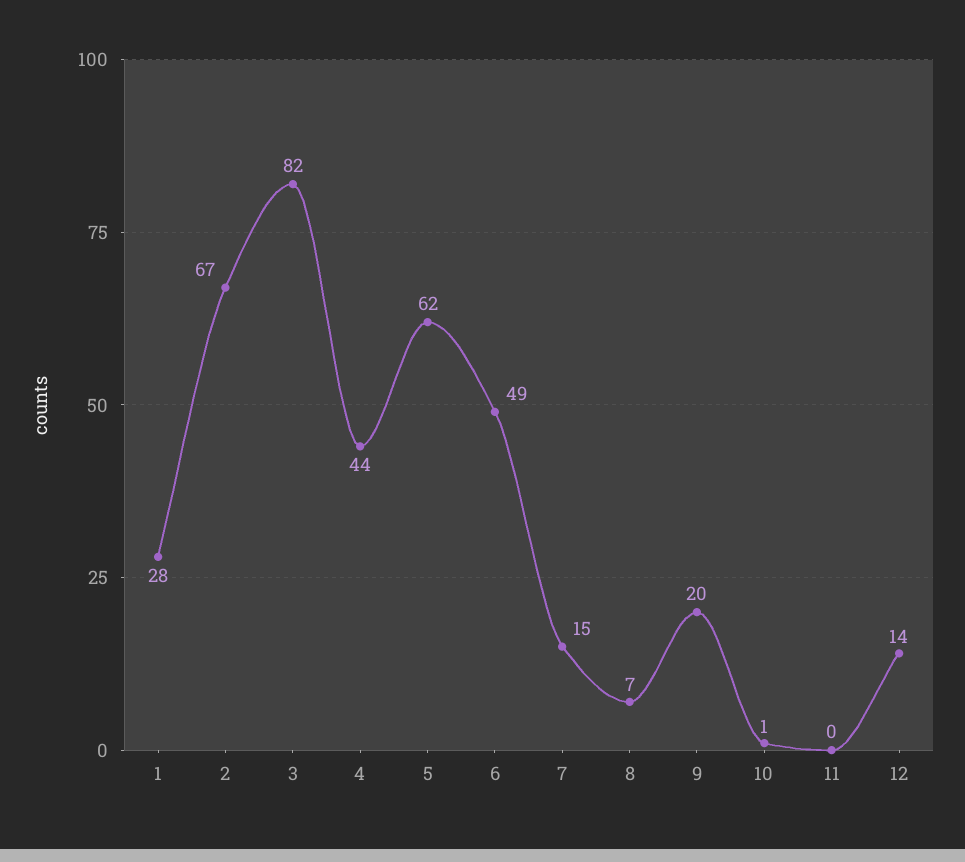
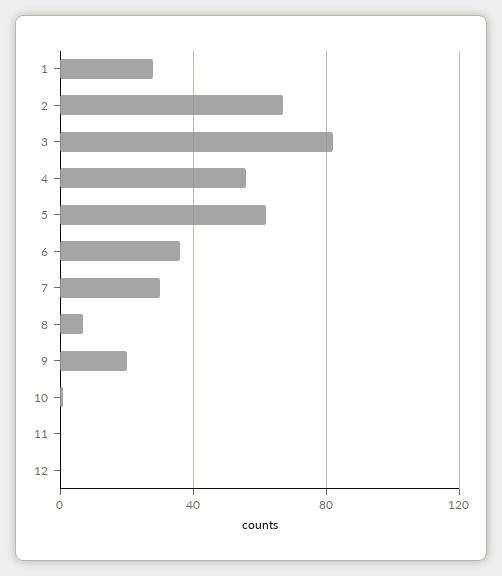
  {
    "1": 28,
    "2": 67,
    "3": 82,
-   "4": 44,
+   "4": 55,
    "5": 62,
-   "6": 49,
+   "6": 35,
-   "7": 15,
+   "7": 30,
    "8": 7,
    "9": 20,
    "10": 1,
    "11": 0,
-   "12": 14
+   "12": 0
  }

